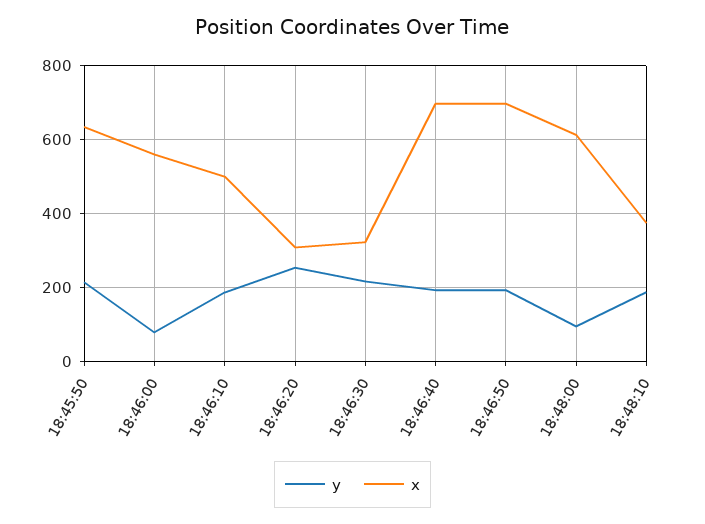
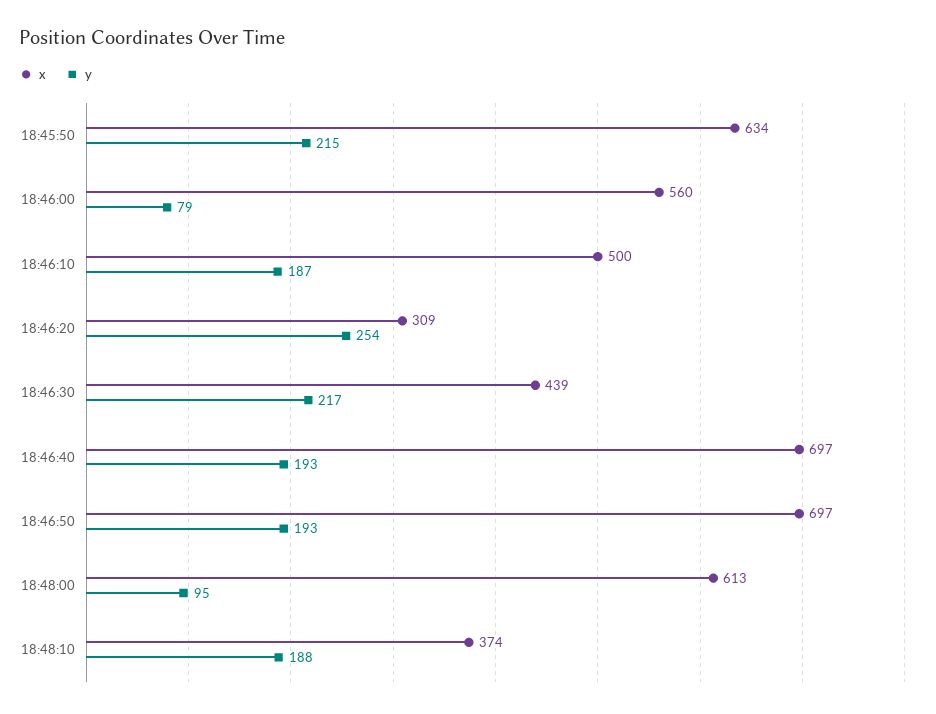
  {
    "y": {
      "18:45:50": 215,
      "18:46:00": 79,
      "18:46:10": 187,
      "18:46:20": 254,
      "18:46:30": 217,
      "18:46:40": 193,
      "18:46:50": 193,
      "18:48:00": 95,
      "18:48:10": 188
    },
    "x": {
      "18:45:50": 634,
      "18:46:00": 560,
      "18:46:10": 500,
      "18:46:20": 309,
-     "18:46:30": 320,
+     "18:46:30": 439,
      "18:46:40": 697,
      "18:46:50": 697,
      "18:48:00": 613,
      "18:48:10": 374
    }
  }

